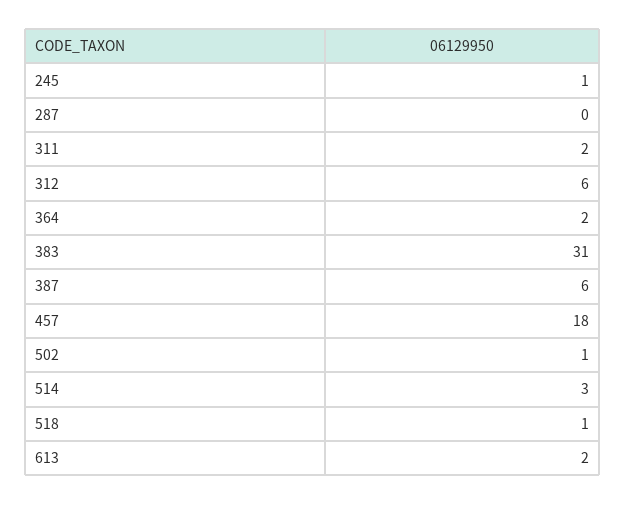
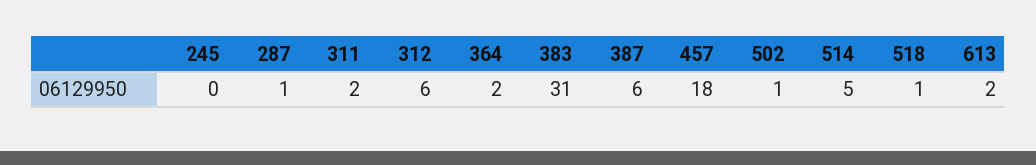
  {
-   "245": 1,
+   "245": 0,
-   "287": 0,
+   "287": 1,
    "311": 2,
    "312": 6,
    "364": 2,
    "383": 31,
    "387": 6,
    "457": 18,
    "502": 1,
-   "514": 3,
+   "514": 5,
    "518": 1,
    "613": 2
  }

